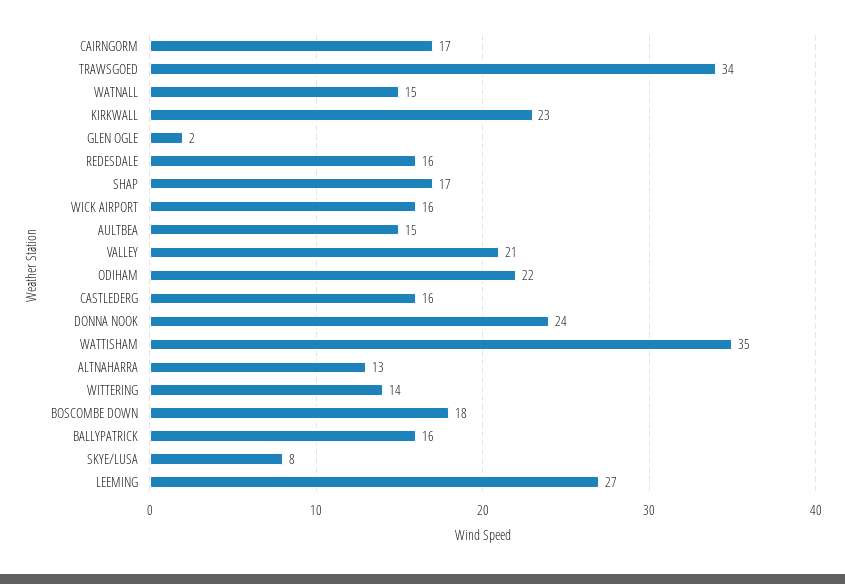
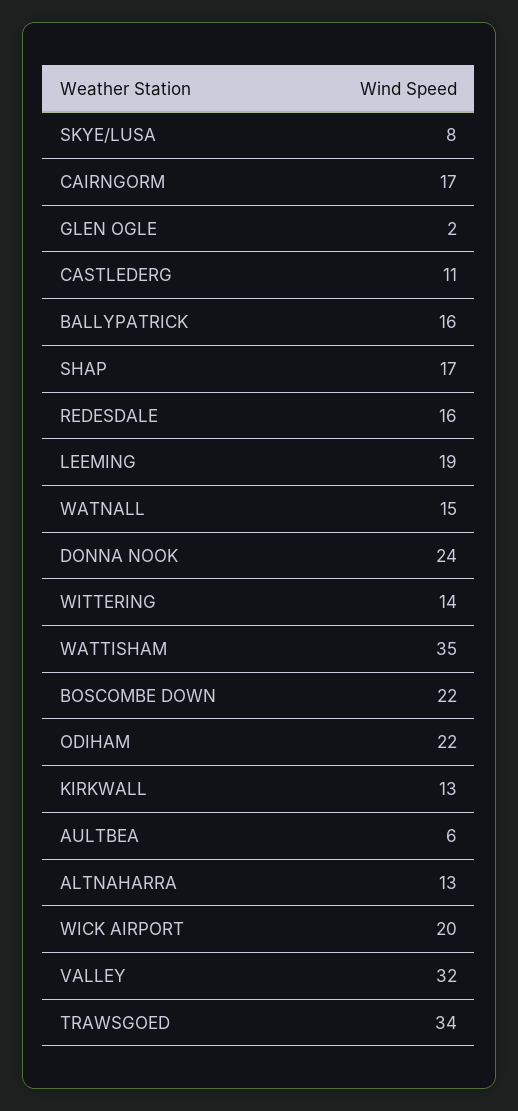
  {
    "CAIRNGORM": 17,
    "TRAWSGOED": 34,
    "WATNALL": 15,
-   "KIRKWALL": 23,
+   "KIRKWALL": 13,
    "GLEN OGLE": 2,
    "REDESDALE": 16,
    "SHAP": 17,
-   "WICK AIRPORT": 16,
+   "WICK AIRPORT": 20,
-   "AULTBEA": 15,
+   "AULTBEA": 6,
-   "VALLEY": 21,
+   "VALLEY": 32,
    "ODIHAM": 22,
-   "CASTLEDERG": 16,
+   "CASTLEDERG": 11,
    "DONNA NOOK": 24,
    "WATTISHAM": 35,
    "ALTNAHARRA": 13,
    "WITTERING": 14,
-   "BOSCOMBE DOWN": 18,
+   "BOSCOMBE DOWN": 22,
    "BALLYPATRICK": 16,
    "SKYE/LUSA": 8,
-   "LEEMING": 27
+   "LEEMING": 19
  }

